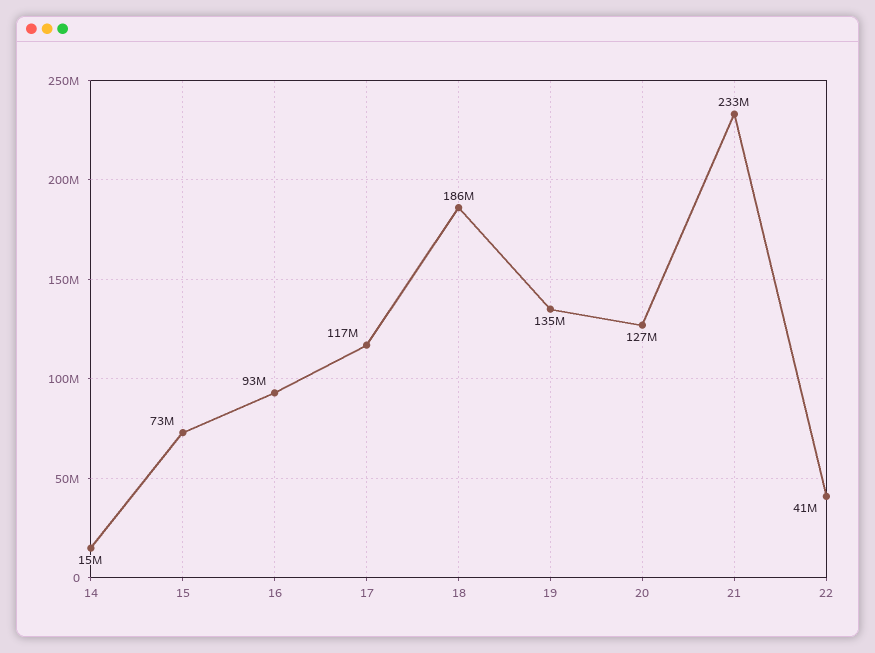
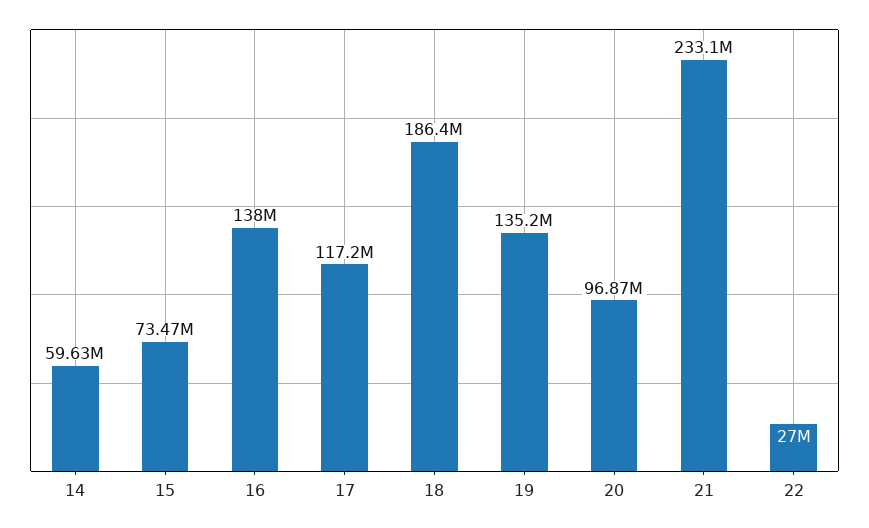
  {
-   "14": 15000000,
+   "14": 59630000,
    "15": 73470000,
-   "16": 93000000,
+   "16": 138000000,
    "17": 117200000,
    "18": 186400000,
    "19": 135200000,
-   "20": 127000000,
+   "20": 96870000,
    "21": 233100000,
-   "22": 41000000
+   "22": 27000000
  }

